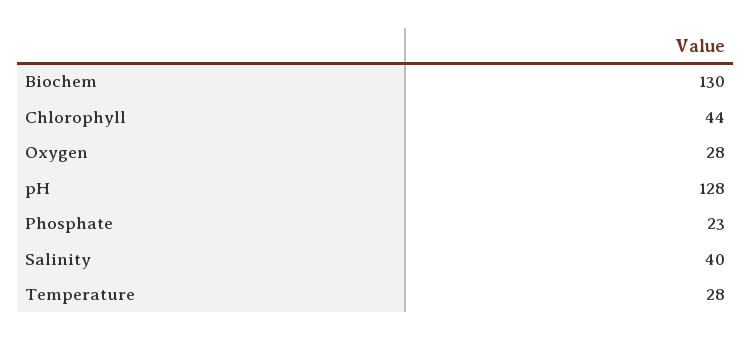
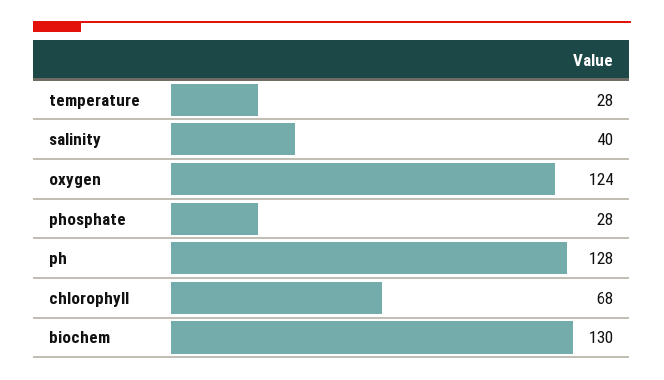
  {
    "Biochem": 130,
-   "Chlorophyll": 44,
+   "Chlorophyll": 68,
-   "Oxygen": 28,
+   "Oxygen": 124,
    "pH": 128,
-   "Phosphate": 23,
+   "Phosphate": 28,
    "Salinity": 40,
    "Temperature": 28
  }

